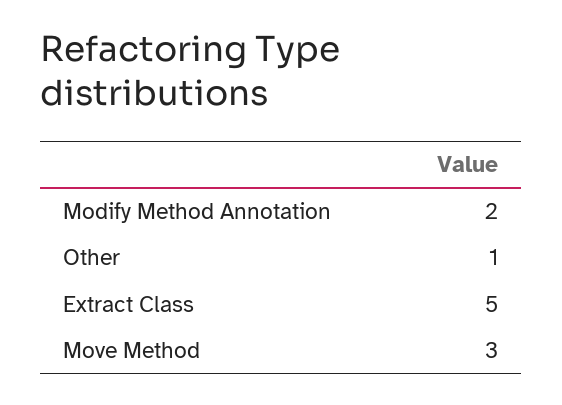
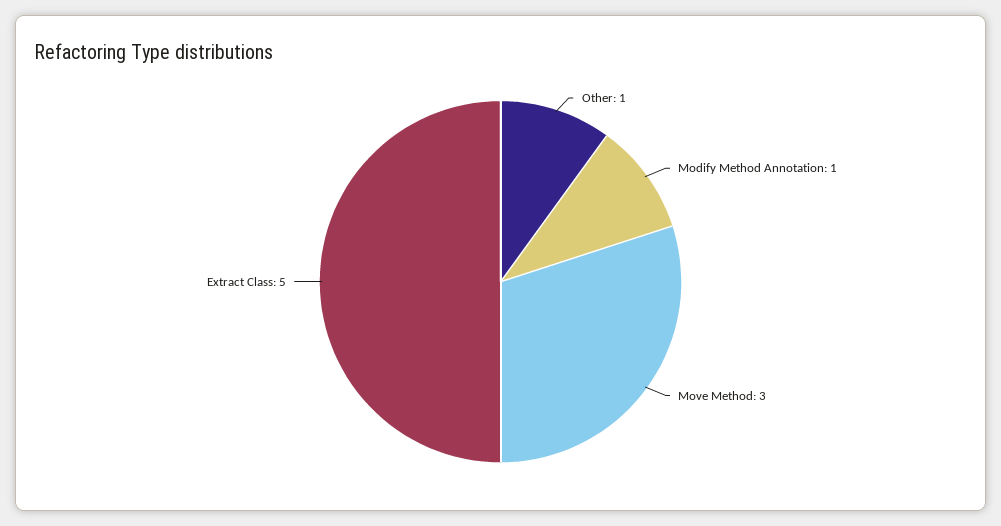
  {
-   "Modify Method Annotation": 2,
+   "Modify Method Annotation": 1,
    "Other": 1,
    "Extract Class": 5,
    "Move Method": 3
  }

